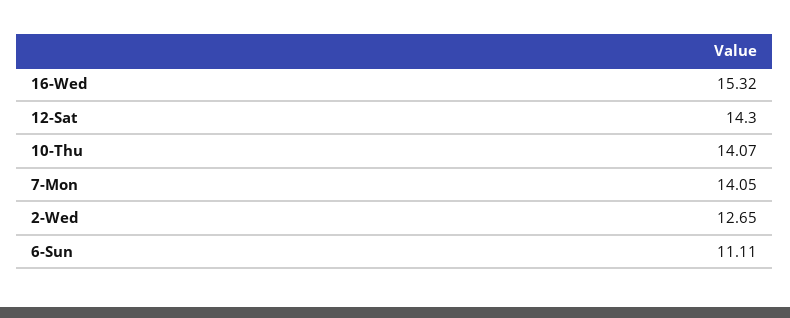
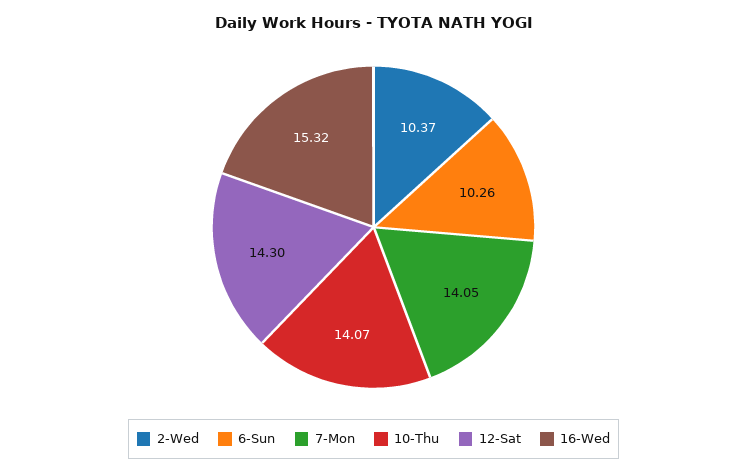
  {
    "16-Wed": 15.32,
    "12-Sat": 14.3,
    "10-Thu": 14.07,
    "7-Mon": 14.05,
-   "2-Wed": 12.65,
+   "2-Wed": 10.37,
-   "6-Sun": 11.11
+   "6-Sun": 10.26
  }

